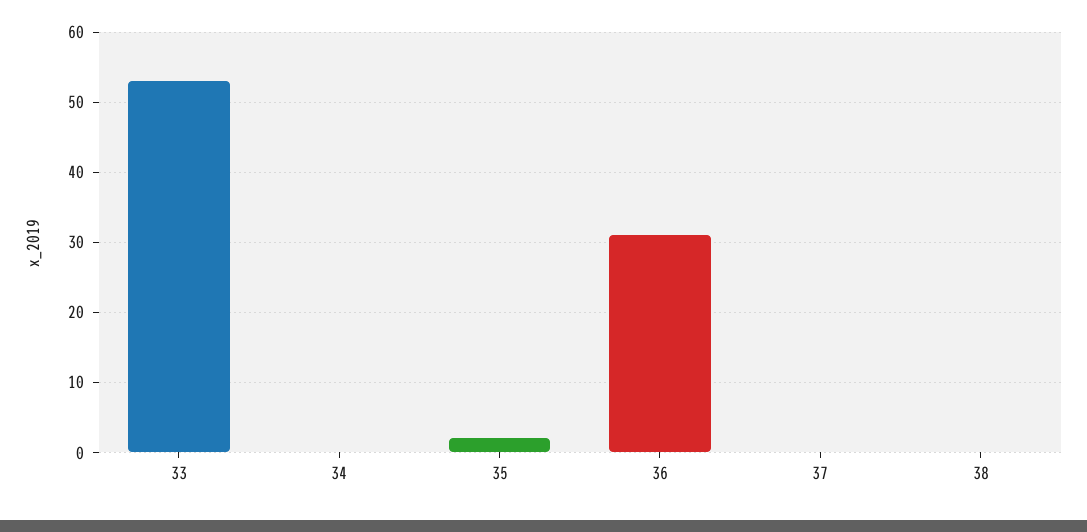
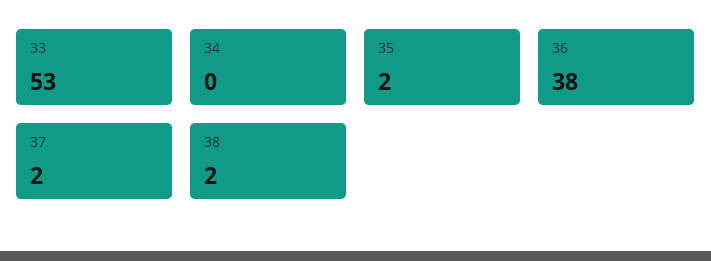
  {
    "33": 53,
    "34": 0,
    "35": 2,
-   "36": 31,
+   "36": 38,
-   "37": 0,
+   "37": 2,
-   "38": 0
+   "38": 2
  }

